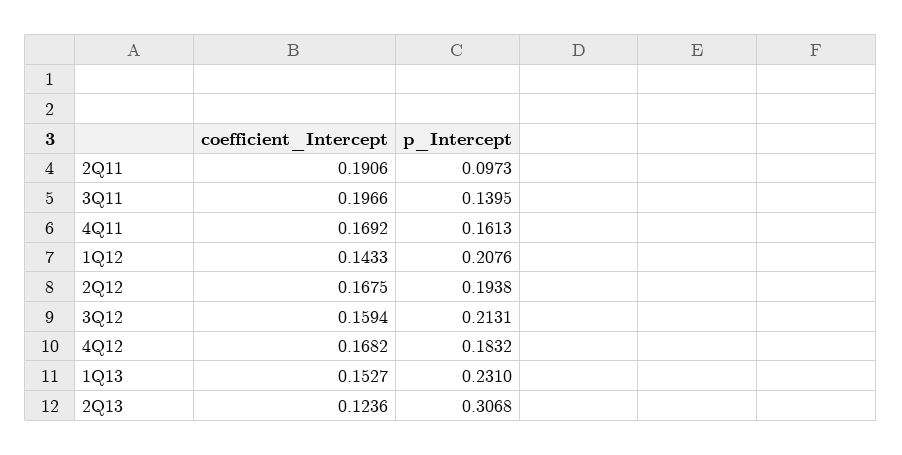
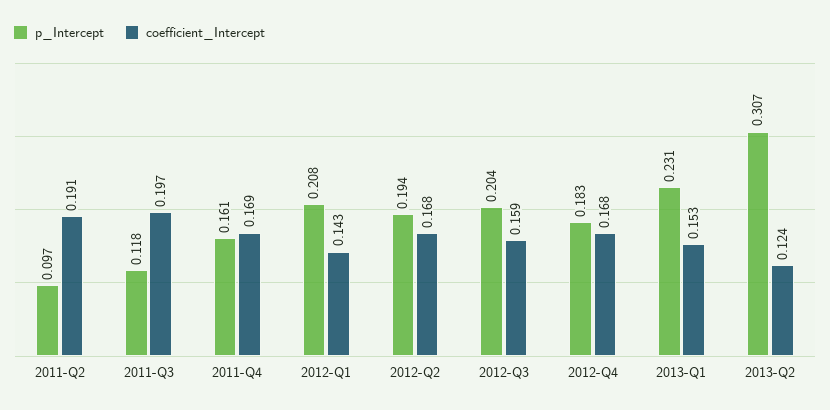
  {
    "coefficient_Intercept": {
      "2Q11": 0.1906,
      "3Q11": 0.1966,
      "4Q11": 0.1692,
      "1Q12": 0.1433,
      "2Q12": 0.1675,
      "3Q12": 0.1594,
      "4Q12": 0.1682,
      "1Q13": 0.1527,
      "2Q13": 0.1236
    },
    "p_Intercept": {
      "2Q11": 0.0973,
-     "3Q11": 0.1395,
+     "3Q11": 0.118,
      "4Q11": 0.1613,
      "1Q12": 0.2076,
      "2Q12": 0.1938,
-     "3Q12": 0.2131,
+     "3Q12": 0.204,
      "4Q12": 0.1832,
      "1Q13": 0.231,
      "2Q13": 0.3068
    }
  }

